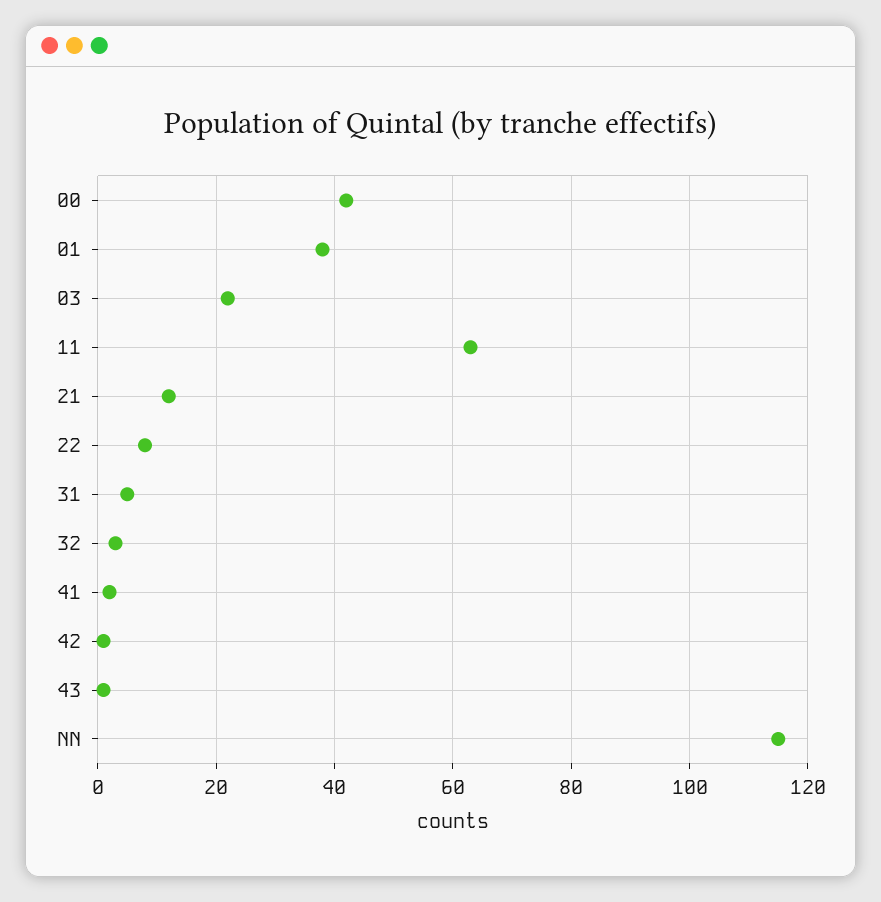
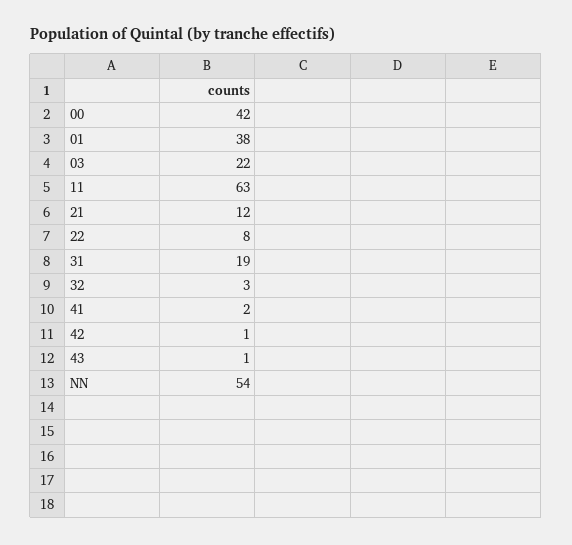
  {
    "00": 42,
    "01": 38,
    "03": 22,
    "11": 63,
    "21": 12,
    "22": 8,
-   "31": 5,
+   "31": 19,
    "32": 3,
    "41": 2,
    "42": 1,
    "43": 1,
-   "NN": 115
+   "NN": 54
  }

